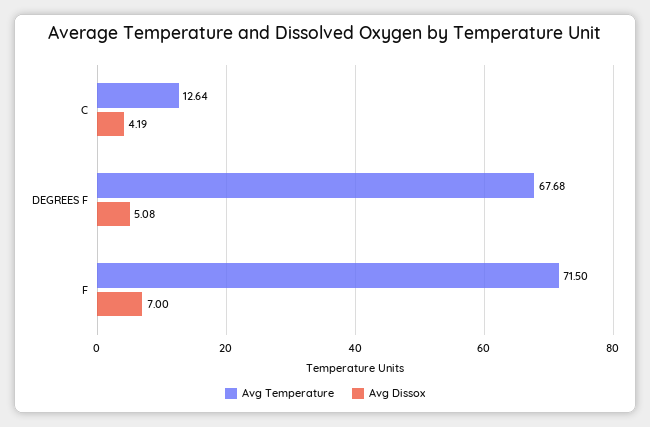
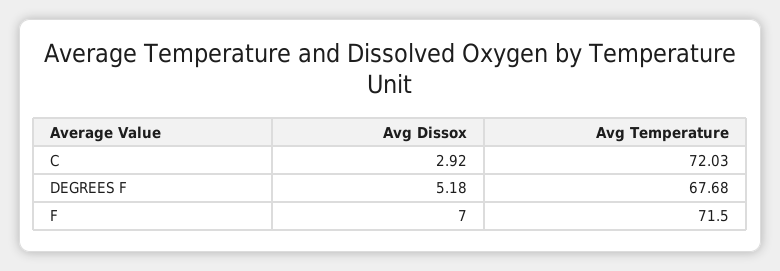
  {
    "Avg Temperature": {
-     "C": 12.64,
+     "C": 72.03,
      "DEGREES F": 67.68,
      "F": 71.5
    },
    "Avg Dissox": {
-     "C": 4.19,
+     "C": 2.92,
-     "DEGREES F": 5.08,
+     "DEGREES F": 5.18,
      "F": 7
    }
  }

